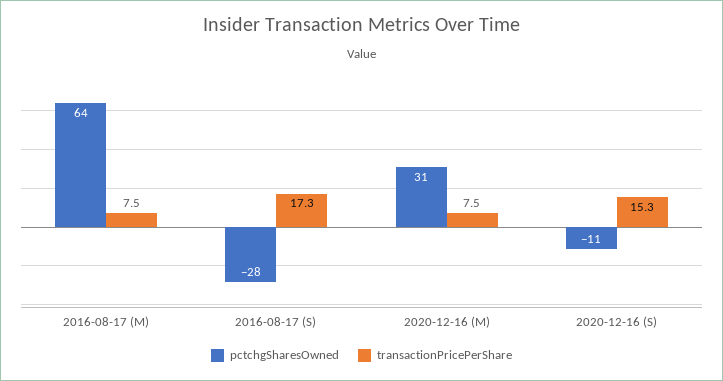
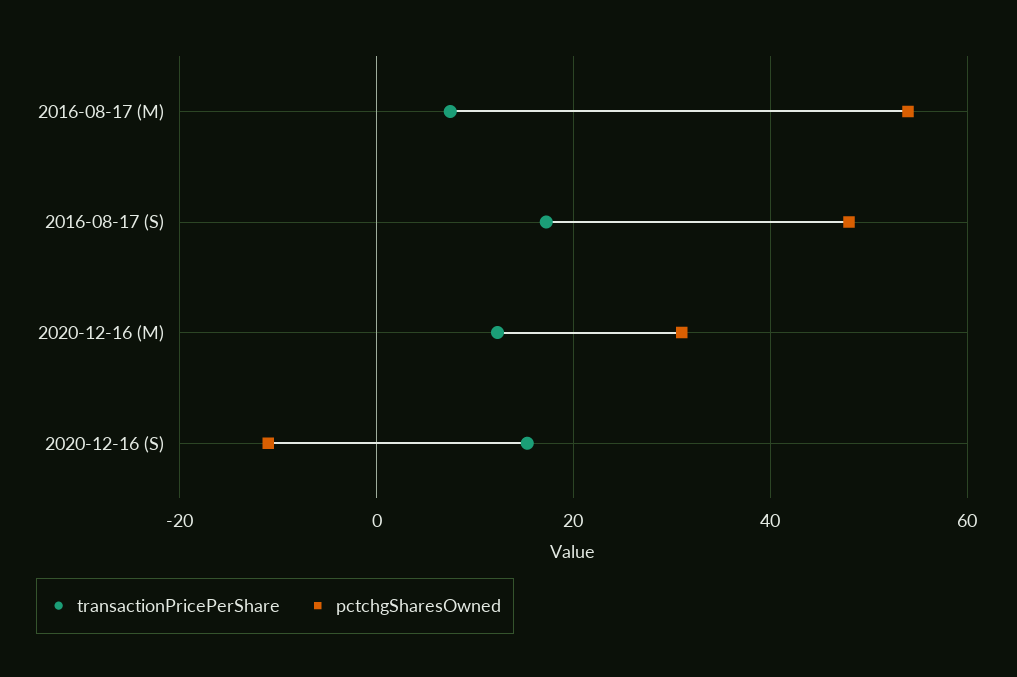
  {
    "pctchgSharesOwned": {
-     "2016-08-17 (M)": 64,
+     "2016-08-17 (M)": 54,
-     "2016-08-17 (S)": -28,
+     "2016-08-17 (S)": 48,
      "2020-12-16 (M)": 31,
      "2020-12-16 (S)": -11
    },
    "transactionPricePerShare": {
      "2016-08-17 (M)": 7.5,
      "2016-08-17 (S)": 17.3,
-     "2020-12-16 (M)": 7.5,
+     "2020-12-16 (M)": 12,
      "2020-12-16 (S)": 15.3
    }
  }

